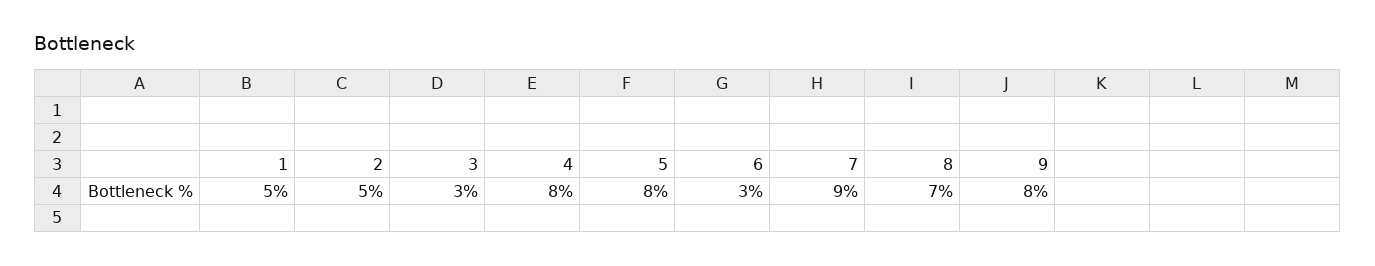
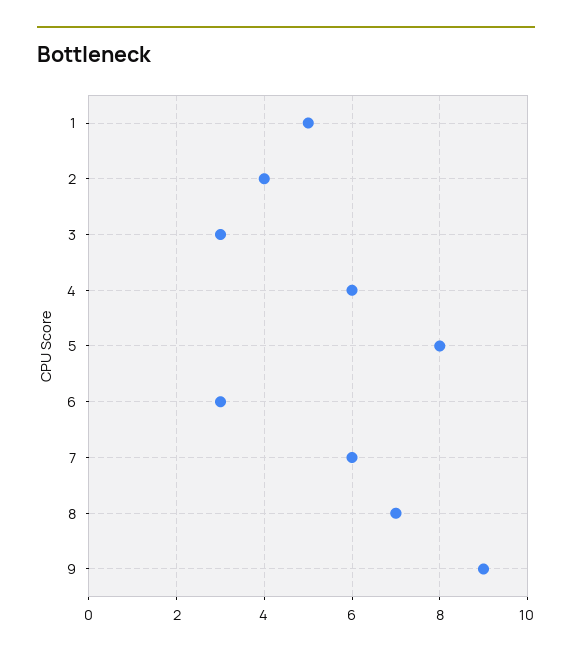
  {
    "1": 5,
-   "2": 5,
+   "2": 4,
    "3": 3,
-   "4": 8,
+   "4": 6,
    "5": 8,
    "6": 3,
-   "7": 9,
+   "7": 6,
    "8": 7,
-   "9": 8
+   "9": 9
  }

